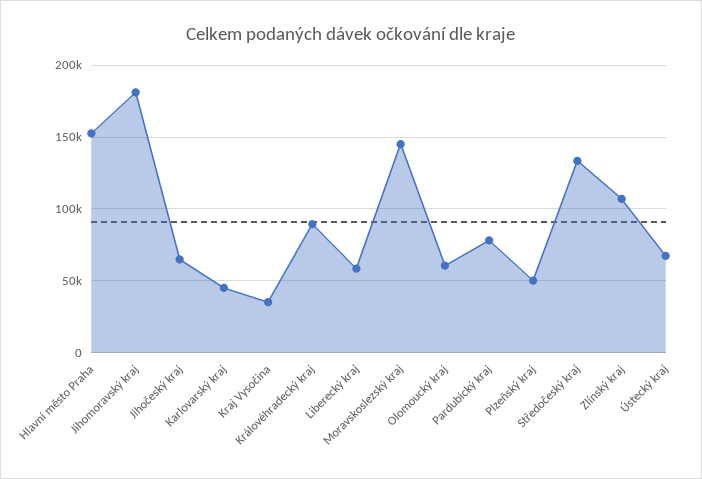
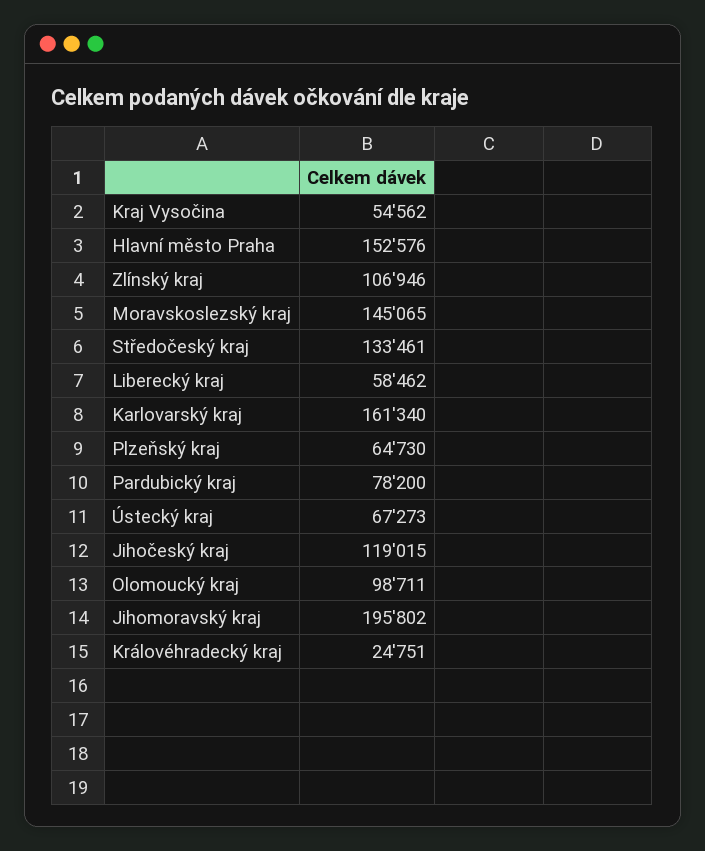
  {
    "Hlavní město Praha": 152576,
-   "Jihomoravský kraj": 180000,
+   "Jihomoravský kraj": 195802,
-   "Jihočeský kraj": 65000,
+   "Jihočeský kraj": 119015,
-   "Karlovarský kraj": 45000,
+   "Karlovarský kraj": 161340,
-   "Kraj Vysočina": 35000,
+   "Kraj Vysočina": 54562,
-   "Královéhradecký kraj": 90000,
+   "Královéhradecký kraj": 24751,
    "Liberecký kraj": 58462,
    "Moravskoslezský kraj": 145065,
-   "Olomoucký kraj": 60000,
+   "Olomoucký kraj": 98711,
    "Pardubický kraj": 78200,
-   "Plzeňský kraj": 50000,
+   "Plzeňský kraj": 64730,
    "Středočeský kraj": 133461,
    "Zlínský kraj": 106946,
    "Ústecký kraj": 67273
  }

